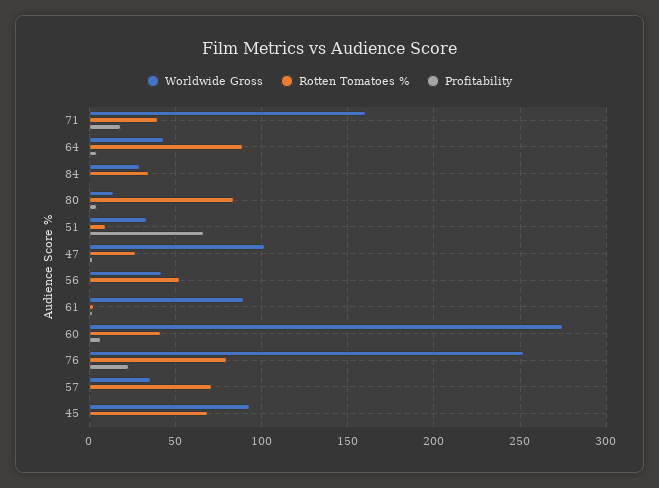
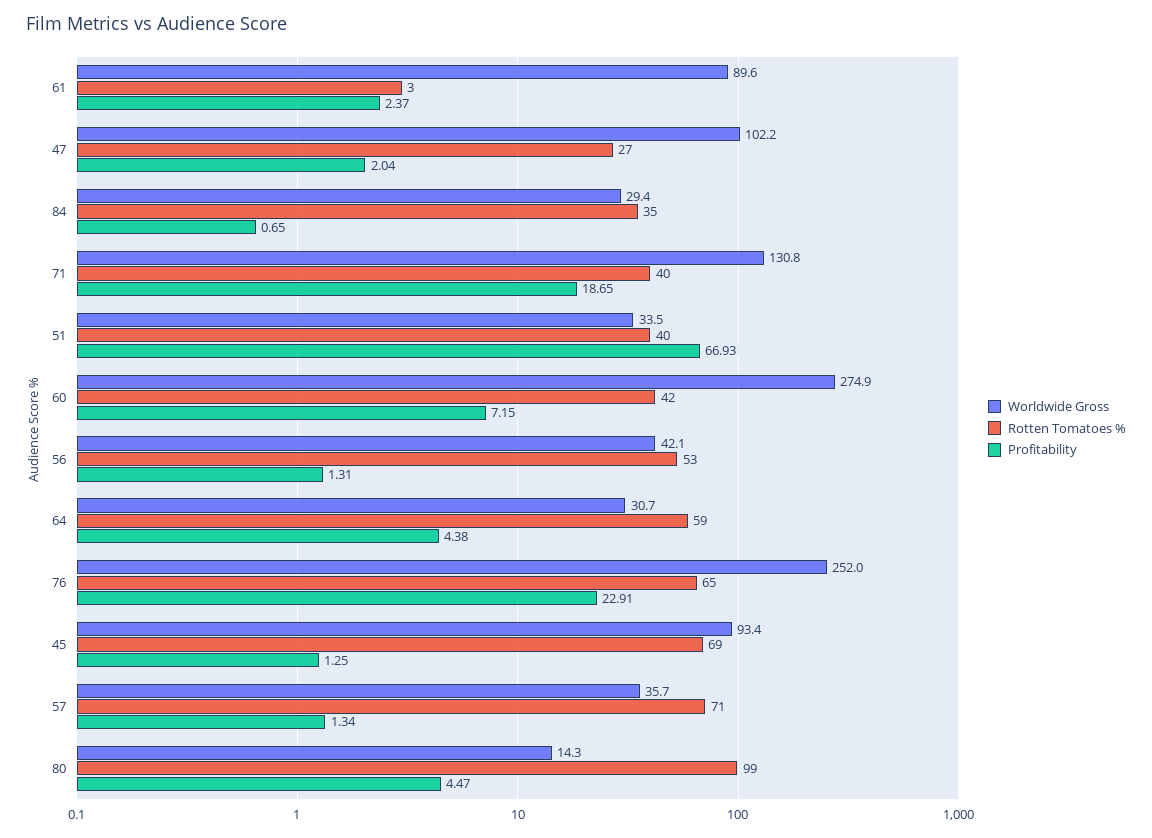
  {
    "Worldwide Gross": {
-     "71": 160,
+     "71": 130.8,
-     "64": 45,
+     "64": 30.7,
      "84": 29.4,
      "80": 14.3,
      "51": 33.5,
      "47": 102.2,
      "56": 42.1,
      "61": 89.6,
      "60": 274.9,
      "76": 252,
      "57": 35.7,
      "45": 93.4
    },
    "Rotten Tomatoes %": {
      "71": 40,
-     "64": 90,
+     "64": 59,
      "84": 35,
-     "80": 85,
+     "80": 99,
-     "51": 10,
+     "51": 40,
      "47": 27,
      "56": 53,
      "61": 3,
      "60": 42,
-     "76": 80,
+     "76": 65,
      "57": 71,
      "45": 69
    },
    "Profitability": {
      "71": 18.65,
      "64": 4.38,
      "84": 0.65,
      "80": 4.47,
      "51": 66.93,
      "47": 2.04,
      "56": 1.31,
      "61": 2.37,
      "60": 7.15,
      "76": 22.91,
      "57": 1.34,
      "45": 1.25
    }
  }

